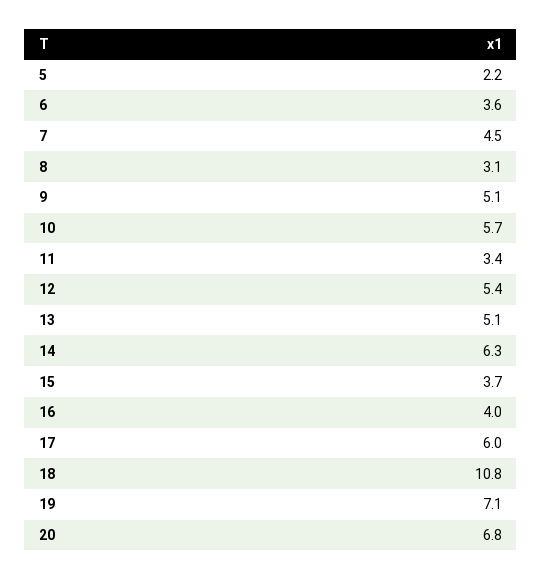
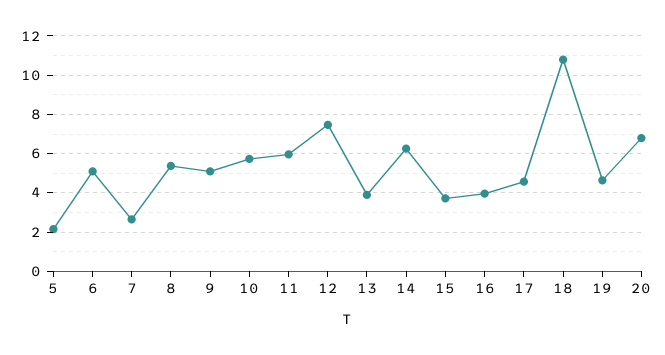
  {
    "5": 2.2,
-   "6": 3.6,
+   "6": 5,
-   "7": 4.5,
+   "7": 2.5,
-   "8": 3.1,
+   "8": 5.5,
    "9": 5.1,
    "10": 5.7,
-   "11": 3.4,
+   "11": 6,
-   "12": 5.4,
+   "12": 7.5,
-   "13": 5.1,
+   "13": 4,
    "14": 6.3,
    "15": 3.7,
    "16": 4,
-   "17": 6,
+   "17": 4.5,
    "18": 10.8,
-   "19": 7.1,
+   "19": 4.5,
    "20": 6.8
  }

